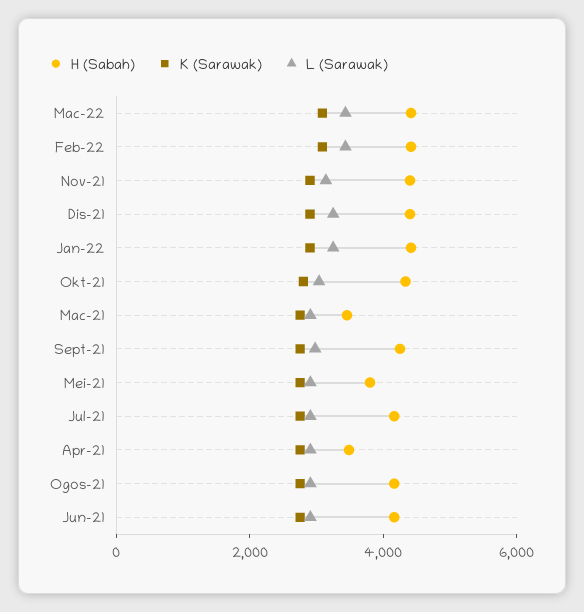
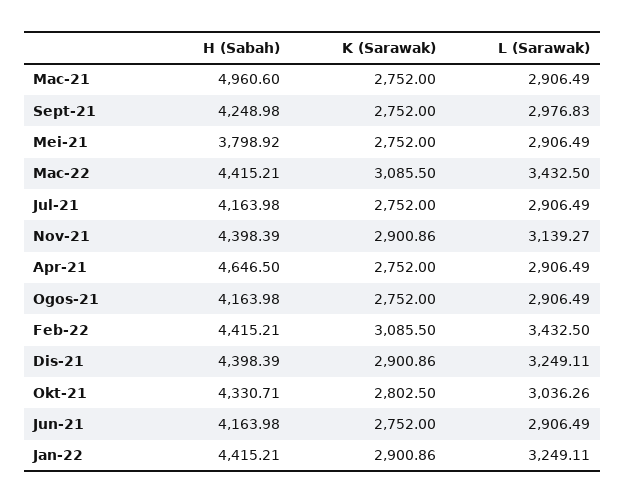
  {
    "H (Sabah)": {
      "Mac-22": 4415.21,
      "Feb-22": 4415.21,
      "Nov-21": 4398.39,
      "Dis-21": 4398.39,
      "Jan-22": 4415.21,
      "Okt-21": 4330.71,
-     "Mac-21": 3500,
+     "Mac-21": 4960.6,
      "Sept-21": 4248.98,
      "Mei-21": 3798.92,
      "Jul-21": 4163.98,
-     "Apr-21": 3500,
+     "Apr-21": 4646.5,
      "Ogos-21": 4163.98,
      "Jun-21": 4163.98
    },
    "K (Sarawak)": {
      "Mac-22": 3085.5,
      "Feb-22": 3085.5,
      "Nov-21": 2900.86,
      "Dis-21": 2900.86,
      "Jan-22": 2900.86,
      "Okt-21": 2802.5,
      "Mac-21": 2752,
      "Sept-21": 2752,
      "Mei-21": 2752,
      "Jul-21": 2752,
      "Apr-21": 2752,
      "Ogos-21": 2752,
      "Jun-21": 2752
    },
    "L (Sarawak)": {
      "Mac-22": 3432.5,
      "Feb-22": 3432.5,
      "Nov-21": 3139.27,
      "Dis-21": 3249.11,
      "Jan-22": 3249.11,
      "Okt-21": 3036.26,
      "Mac-21": 2906.49,
      "Sept-21": 2976.83,
      "Mei-21": 2906.49,
      "Jul-21": 2906.49,
      "Apr-21": 2906.49,
      "Ogos-21": 2906.49,
      "Jun-21": 2906.49
    }
  }

